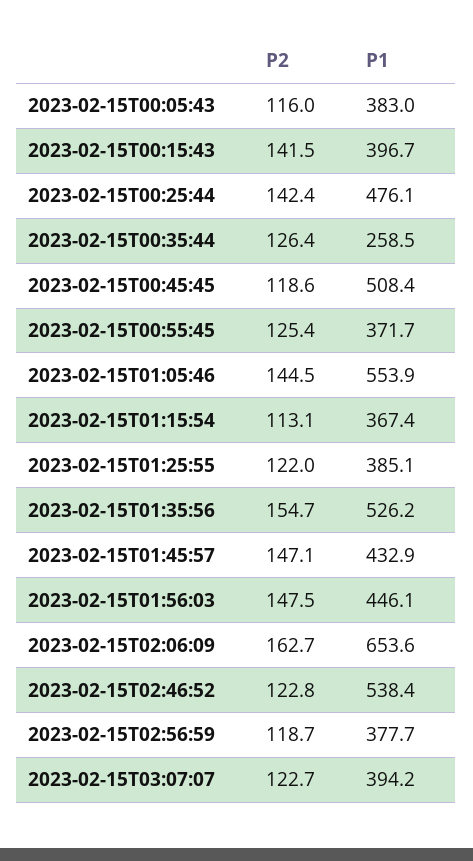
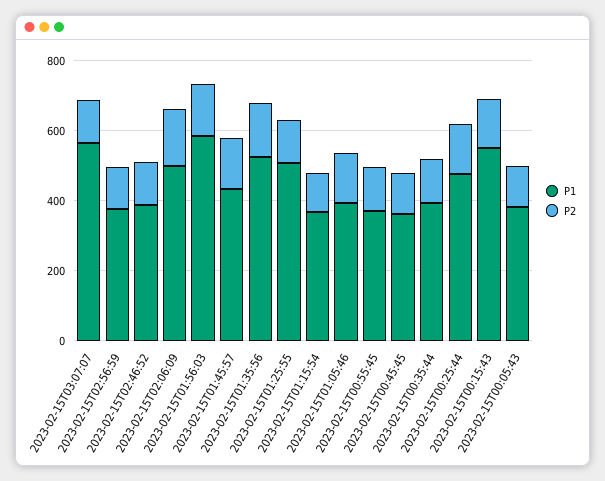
  {
    "P2": {
      "2023-02-15T00:05:43": 116,
      "2023-02-15T00:15:43": 141.5,
      "2023-02-15T00:25:44": 142.4,
      "2023-02-15T00:35:44": 126.4,
      "2023-02-15T00:45:45": 118.6,
      "2023-02-15T00:55:45": 125.4,
      "2023-02-15T01:05:46": 144.5,
      "2023-02-15T01:15:54": 113.1,
      "2023-02-15T01:25:55": 122,
      "2023-02-15T01:35:56": 154.7,
      "2023-02-15T01:45:57": 147.1,
      "2023-02-15T01:56:03": 147.5,
      "2023-02-15T02:06:09": 162.7,
      "2023-02-15T02:46:52": 122.8,
      "2023-02-15T02:56:59": 118.7,
      "2023-02-15T03:07:07": 122.7
    },
    "P1": {
      "2023-02-15T00:05:43": 383,
-     "2023-02-15T00:15:43": 396.7,
+     "2023-02-15T00:15:43": 550,
      "2023-02-15T00:25:44": 476.1,
-     "2023-02-15T00:35:44": 258.5,
+     "2023-02-15T00:35:44": 400,
-     "2023-02-15T00:45:45": 508.4,
+     "2023-02-15T00:45:45": 350,
      "2023-02-15T00:55:45": 371.7,
-     "2023-02-15T01:05:46": 553.9,
+     "2023-02-15T01:05:46": 400,
      "2023-02-15T01:15:54": 367.4,
-     "2023-02-15T01:25:55": 385.1,
+     "2023-02-15T01:25:55": 500,
      "2023-02-15T01:35:56": 526.2,
      "2023-02-15T01:45:57": 432.9,
-     "2023-02-15T01:56:03": 446.1,
+     "2023-02-15T01:56:03": 600,
-     "2023-02-15T02:06:09": 653.6,
+     "2023-02-15T02:06:09": 500,
-     "2023-02-15T02:46:52": 538.4,
+     "2023-02-15T02:46:52": 400,
      "2023-02-15T02:56:59": 377.7,
-     "2023-02-15T03:07:07": 394.2
+     "2023-02-15T03:07:07": 550
    }
  }

